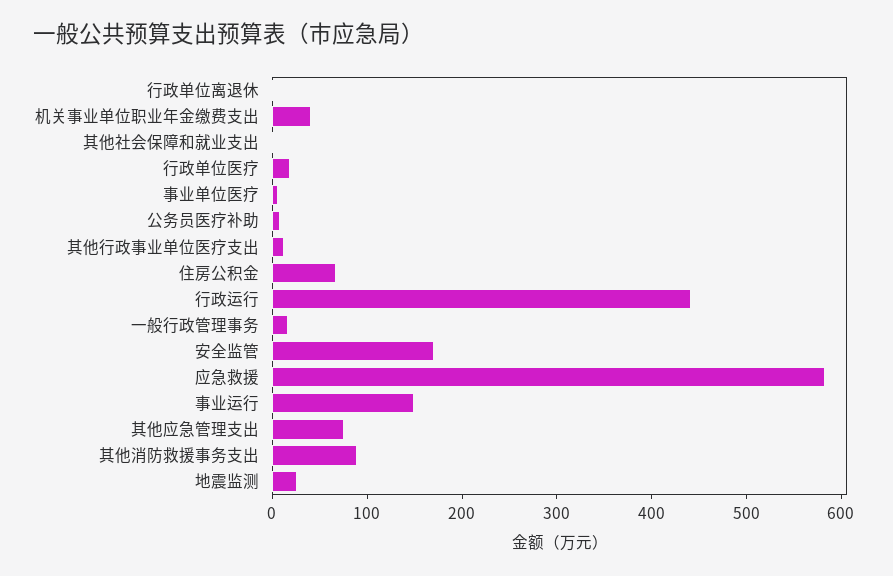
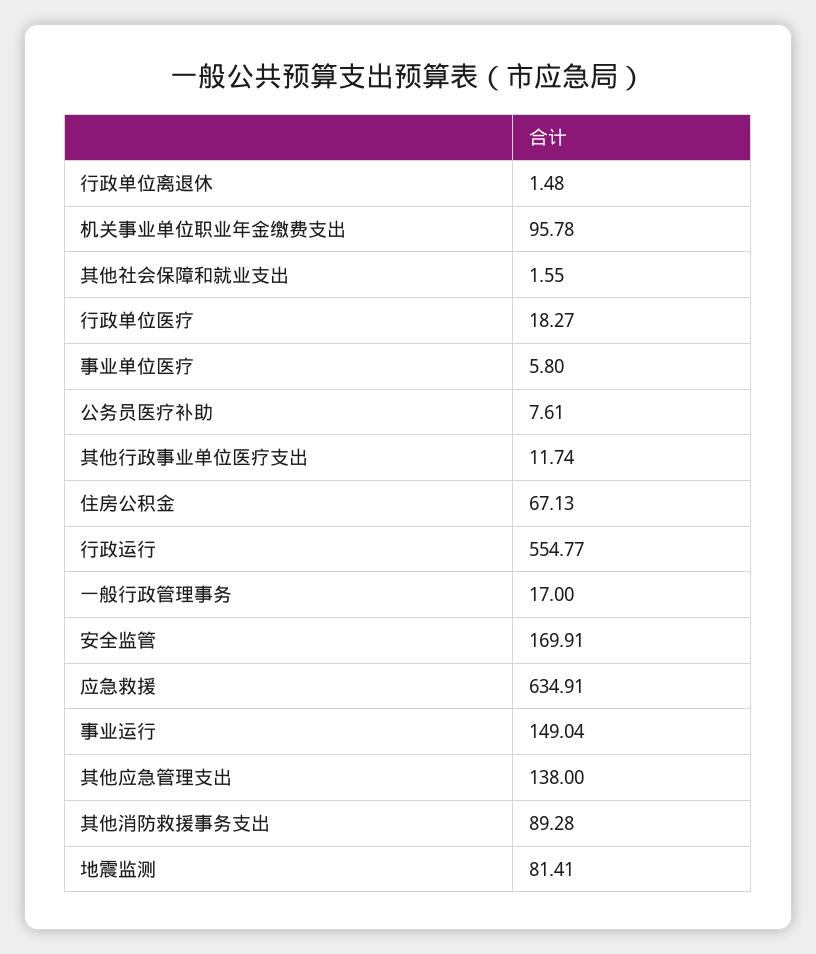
  {
    "行政单位离退休": 1.48,
-   "机关事业单位职业年金缴费支出": 40,
+   "机关事业单位职业年金缴费支出": 95.78,
    "其他社会保障和就业支出": 1.55,
    "行政单位医疗": 18.27,
    "事业单位医疗": 5.8,
    "公务员医疗补助": 7.61,
    "其他行政事业单位医疗支出": 11.74,
    "住房公积金": 67.13,
-   "行政运行": 440,
+   "行政运行": 554.77,
    "一般行政管理事务": 17,
    "安全监管": 169.91,
-   "应急救援": 580,
+   "应急救援": 634.91,
    "事业运行": 149.04,
-   "其他应急管理支出": 80,
+   "其他应急管理支出": 138,
    "其他消防救援事务支出": 89.28,
-   "地震监测": 20
+   "地震监测": 81.41
  }

